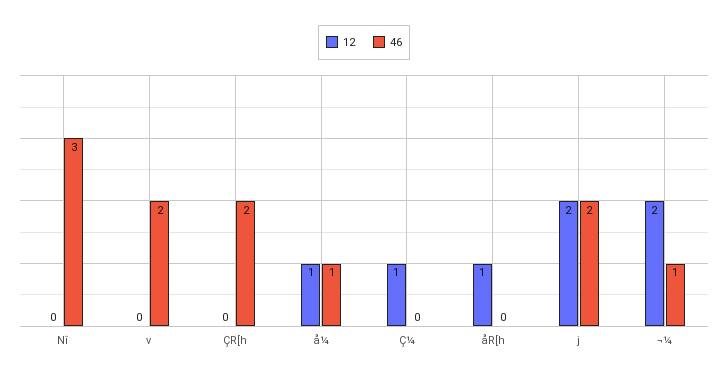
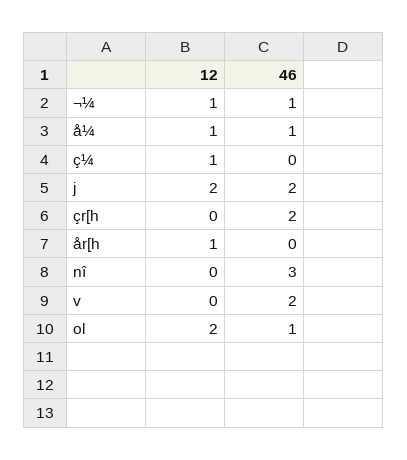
  {
    "12": {
      "Nî": 0,
      "v": 0,
      "ÇR[h": 0,
      "å¼": 1,
      "Ç¼": 1,
      "åR[h": 1,
      "j": 2,
-     "¬¼": 2
+     "¬¼": 1,
+     "ol": 2
    },
    "46": {
      "Nî": 3,
      "v": 2,
      "ÇR[h": 2,
      "å¼": 1,
      "Ç¼": 0,
      "åR[h": 0,
      "j": 2,
-     "¬¼": 1
+     "¬¼": 1,
+     "ol": 1
    }
  }

